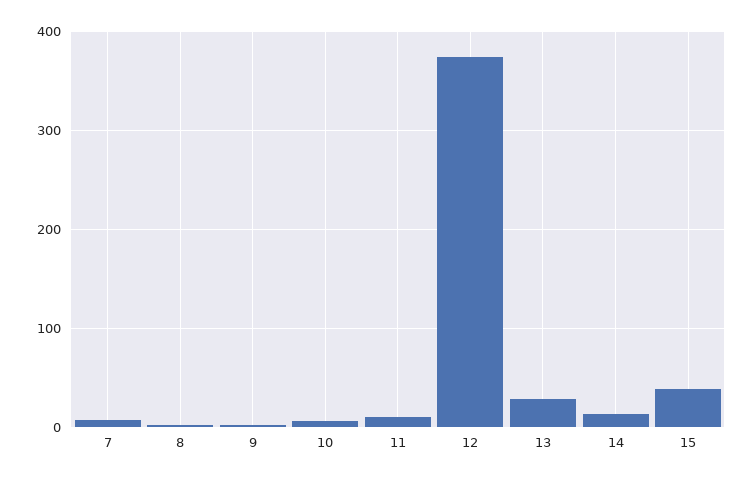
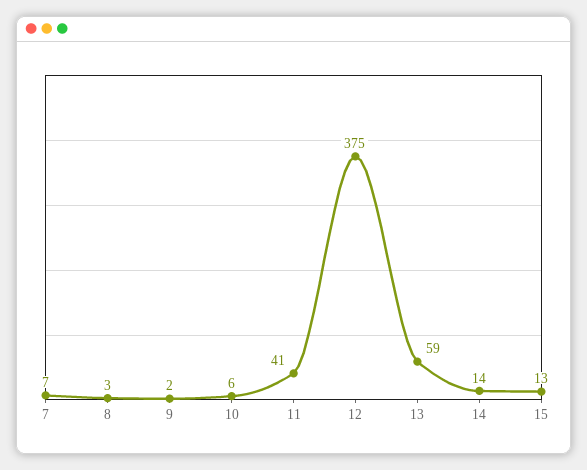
  {
    "7": 7,
    "8": 3,
    "9": 2,
    "10": 6,
-   "11": 10,
+   "11": 41,
    "12": 375,
-   "13": 30,
+   "13": 59,
    "14": 14,
-   "15": 40
+   "15": 13
  }

